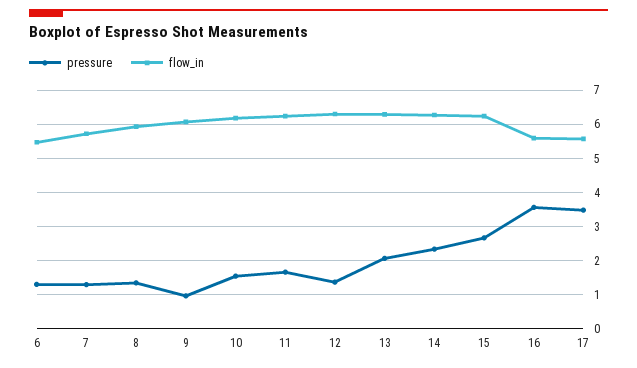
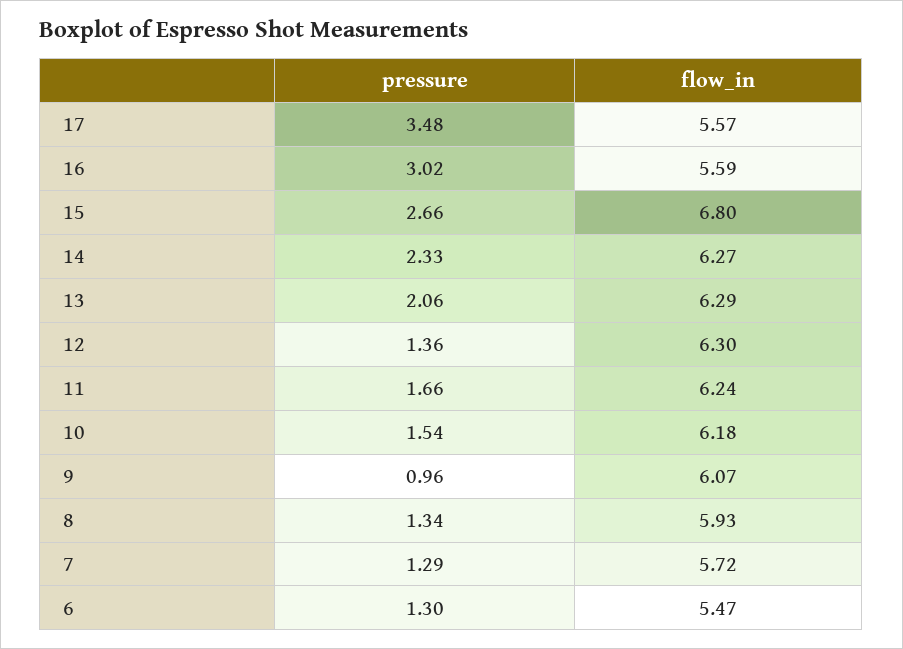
  {
    "pressure": {
      "6": 1.3,
      "7": 1.29,
      "8": 1.34,
      "9": 0.96,
      "10": 1.54,
      "11": 1.66,
      "12": 1.36,
      "13": 2.06,
      "14": 2.33,
      "15": 2.66,
-     "16": 3.6,
+     "16": 3.02,
      "17": 3.48
    },
    "flow_in": {
      "6": 5.47,
      "7": 5.72,
      "8": 5.93,
      "9": 6.07,
      "10": 6.18,
      "11": 6.24,
      "12": 6.3,
      "13": 6.29,
      "14": 6.27,
-     "15": 6.2,
+     "15": 6.8,
      "16": 5.59,
      "17": 5.57
    }
  }

